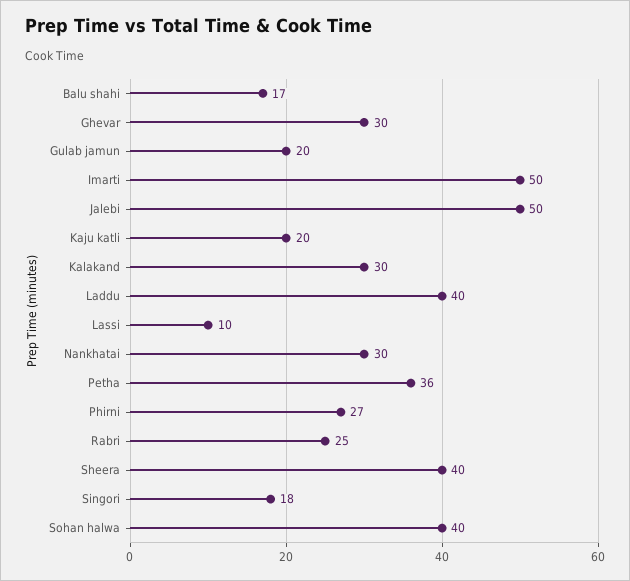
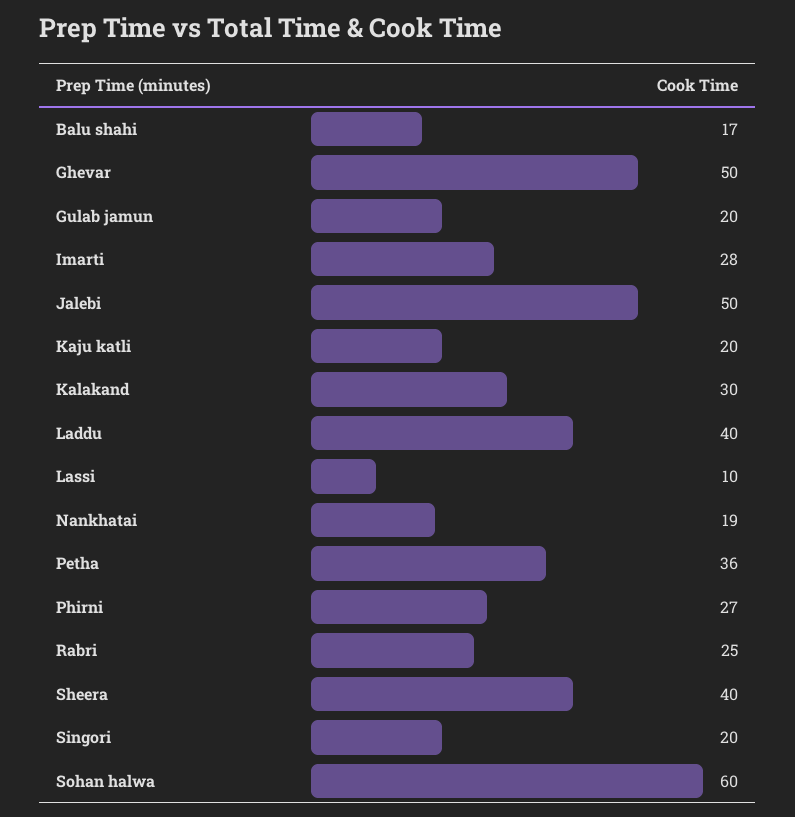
  {
    "Balu shahi": 17,
-   "Ghevar": 30,
+   "Ghevar": 50,
    "Gulab jamun": 20,
-   "Imarti": 50,
+   "Imarti": 28,
    "Jalebi": 50,
    "Kaju katli": 20,
    "Kalakand": 30,
    "Laddu": 40,
    "Lassi": 10,
-   "Nankhatai": 30,
+   "Nankhatai": 19,
    "Petha": 36,
    "Phirni": 27,
    "Rabri": 25,
    "Sheera": 40,
-   "Singori": 18,
+   "Singori": 20,
-   "Sohan halwa": 40
+   "Sohan halwa": 60
  }

